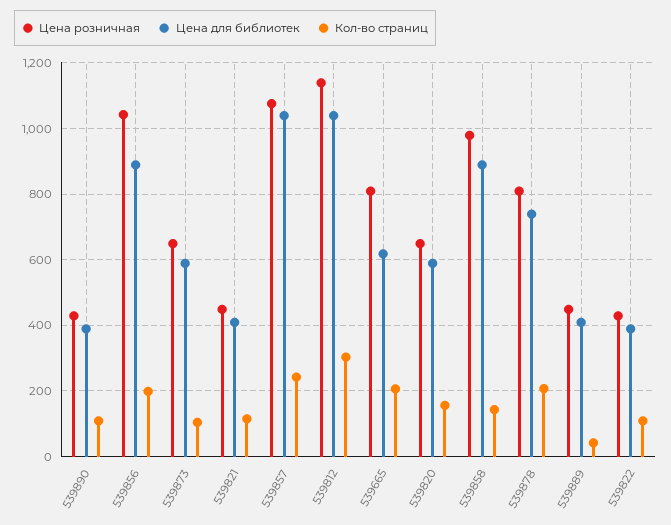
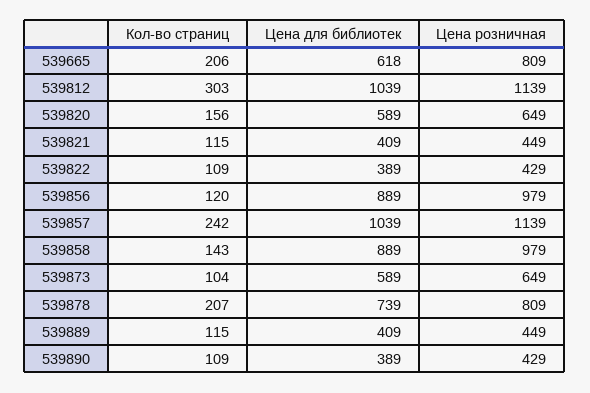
  {
    "Цена розничная": {
      "539890": 429,
-     "539856": 1040,
+     "539856": 979,
      "539873": 649,
      "539821": 449,
-     "539857": 1080,
+     "539857": 1139,
      "539812": 1139,
      "539665": 809,
      "539820": 649,
      "539858": 979,
      "539878": 809,
      "539889": 449,
      "539822": 429
    },
    "Цена для библиотек": {
      "539890": 389,
      "539856": 889,
      "539873": 589,
      "539821": 409,
      "539857": 1039,
      "539812": 1039,
      "539665": 618,
      "539820": 589,
      "539858": 889,
      "539878": 739,
      "539889": 409,
      "539822": 389
    },
    "Кол-во страниц": {
      "539890": 109,
-     "539856": 200,
+     "539856": 120,
      "539873": 104,
      "539821": 115,
      "539857": 242,
      "539812": 303,
      "539665": 206,
      "539820": 156,
      "539858": 143,
      "539878": 207,
-     "539889": 40,
+     "539889": 115,
      "539822": 109
    }
  }

